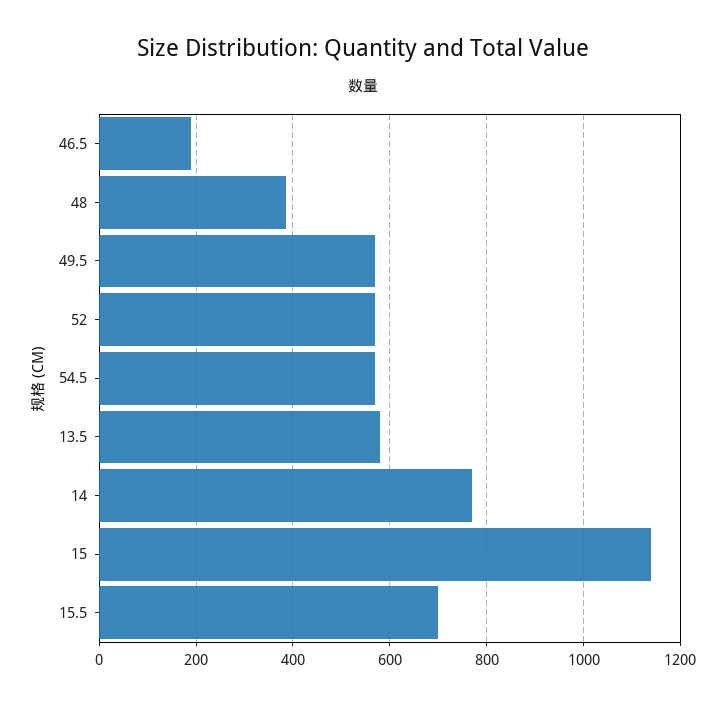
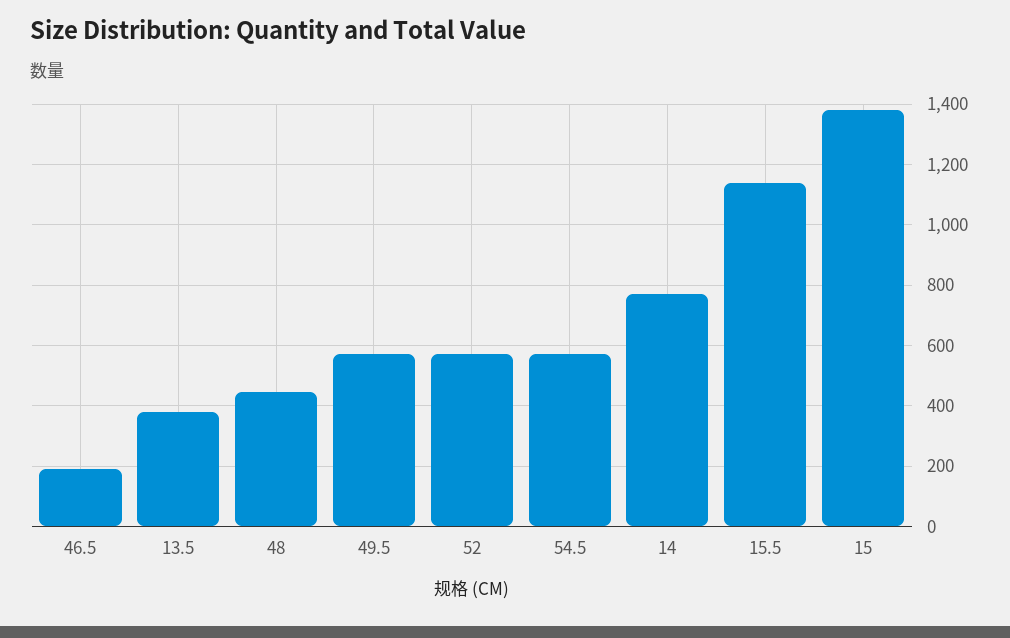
  {
    "46.5": 200,
-   "48": 380,
+   "48": 440,
    "49.5": 580,
    "52": 580,
    "54.5": 580,
-   "13.5": 580,
+   "13.5": 380,
    "14": 780,
-   "15": 1140,
+   "15": 1380,
-   "15.5": 700
+   "15.5": 1140
  }

